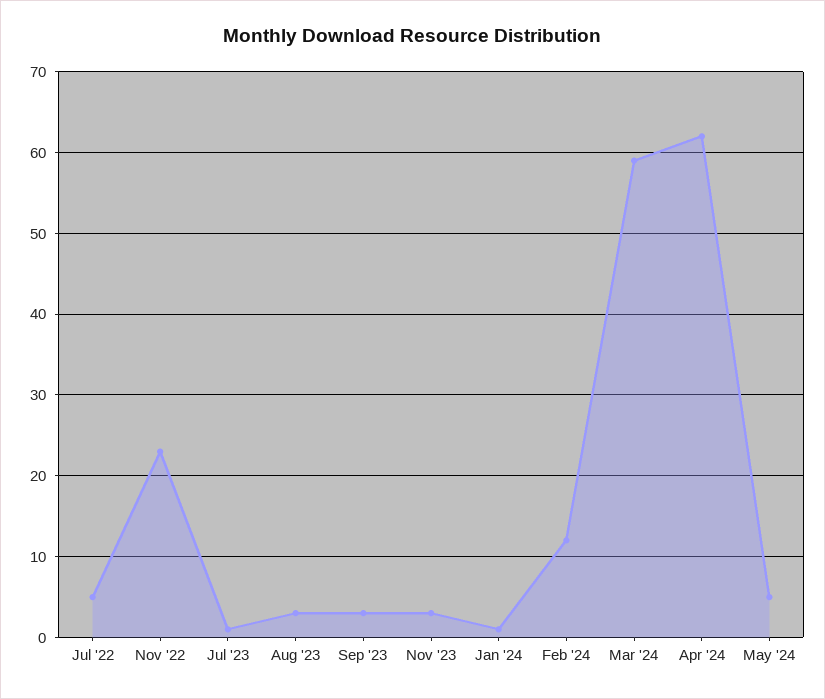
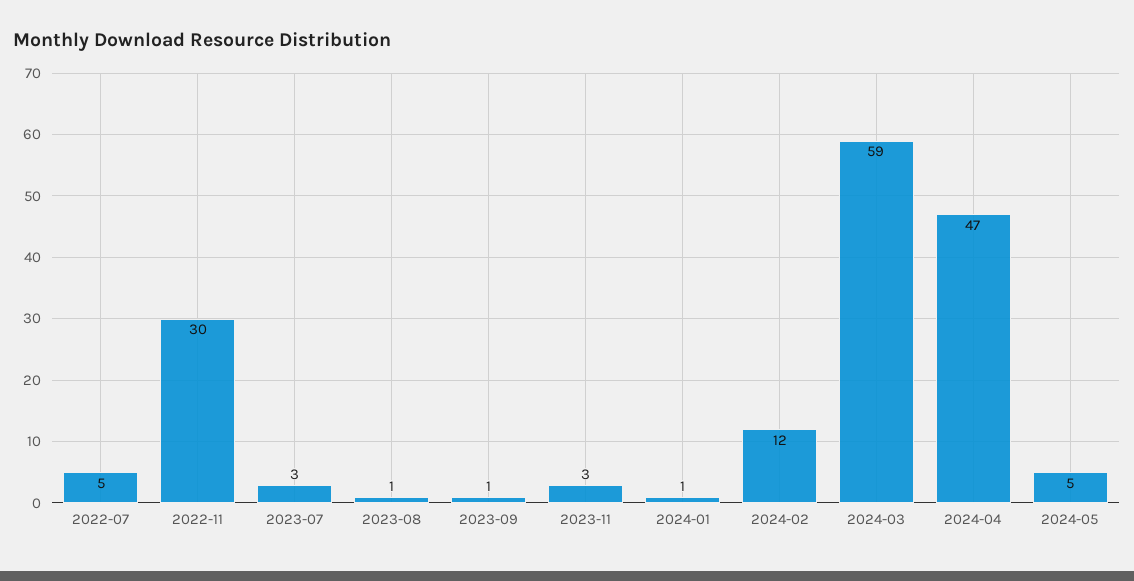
  {
    "Jul '22": 5,
-   "Nov '22": 23,
+   "Nov '22": 30,
-   "Jul '23": 1,
+   "Jul '23": 3,
-   "Aug '23": 3,
+   "Aug '23": 1,
-   "Sep '23": 3,
+   "Sep '23": 1,
    "Nov '23": 3,
    "Jan '24": 1,
    "Feb '24": 12,
    "Mar '24": 59,
-   "Apr '24": 62,
+   "Apr '24": 47,
    "May '24": 5
  }

